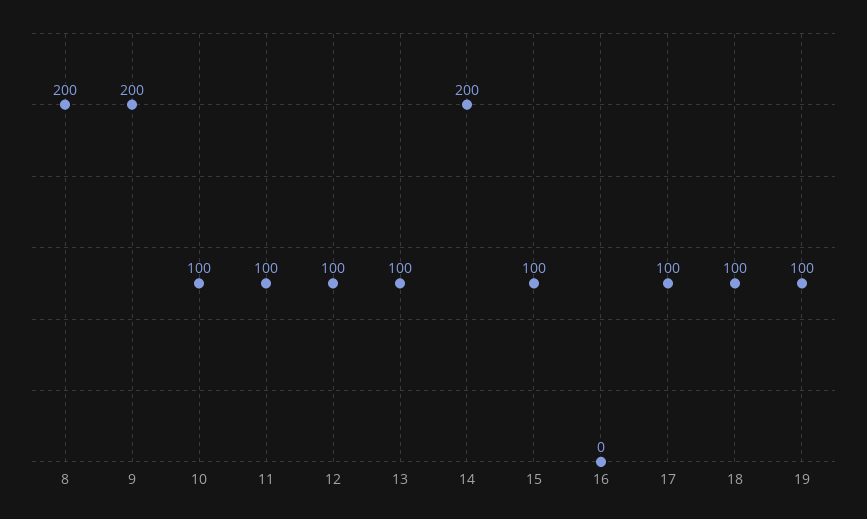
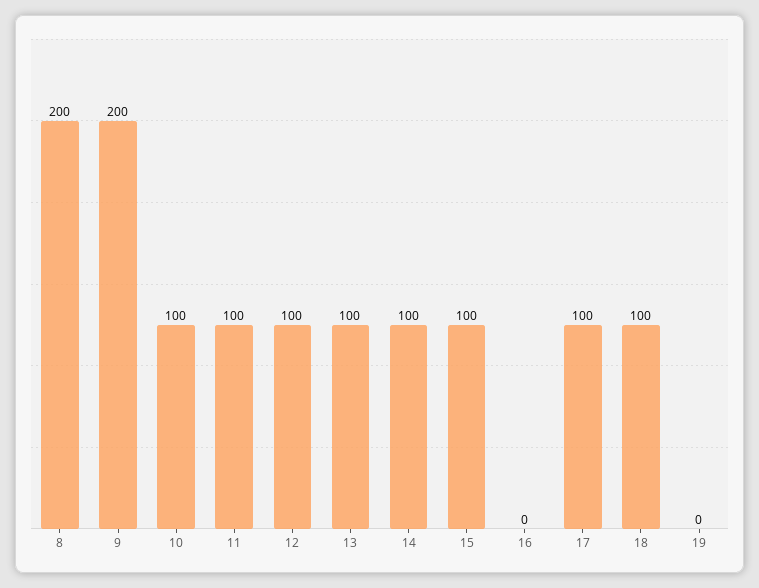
  {
    "8": 200,
    "9": 200,
    "10": 100,
    "11": 100,
    "12": 100,
    "13": 100,
-   "14": 200,
+   "14": 100,
    "15": 100,
    "16": 0,
    "17": 100,
    "18": 100,
-   "19": 100
+   "19": 0
  }

